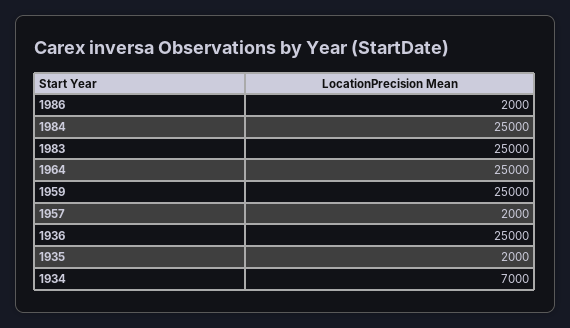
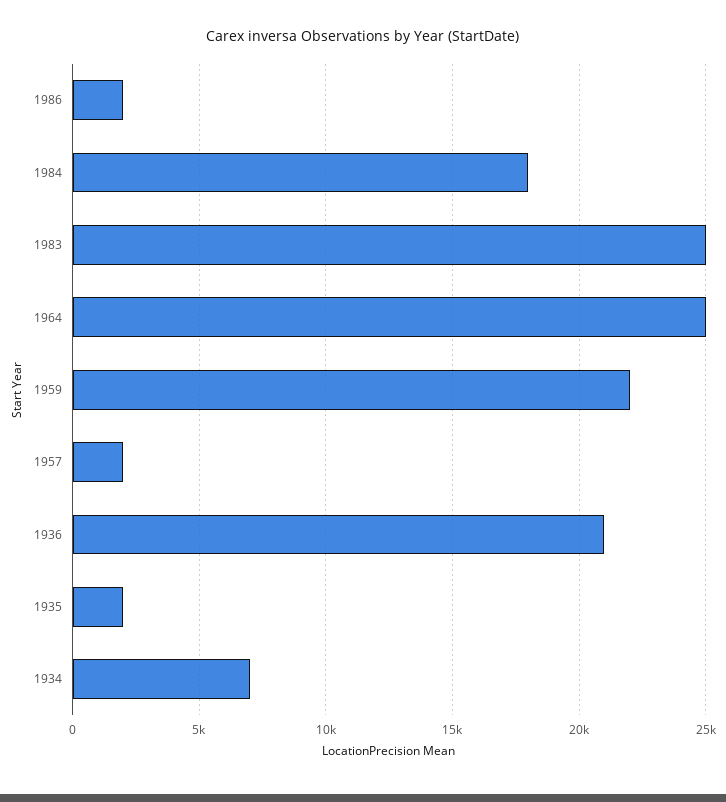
  {
    "1986": 2000,
-   "1984": 25000,
+   "1984": 18000,
    "1983": 25000,
    "1964": 25000,
-   "1959": 25000,
+   "1959": 22000,
    "1957": 2000,
-   "1936": 25000,
+   "1936": 21000,
    "1935": 2000,
    "1934": 7000
  }

